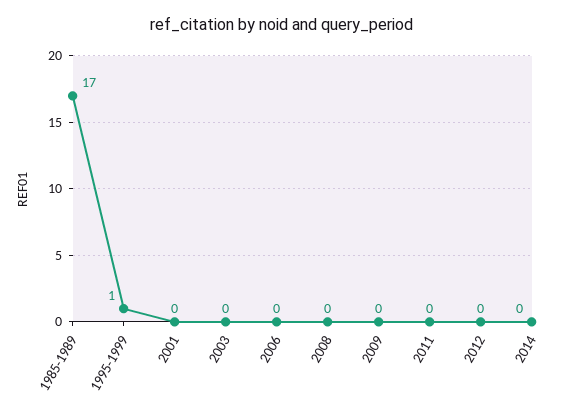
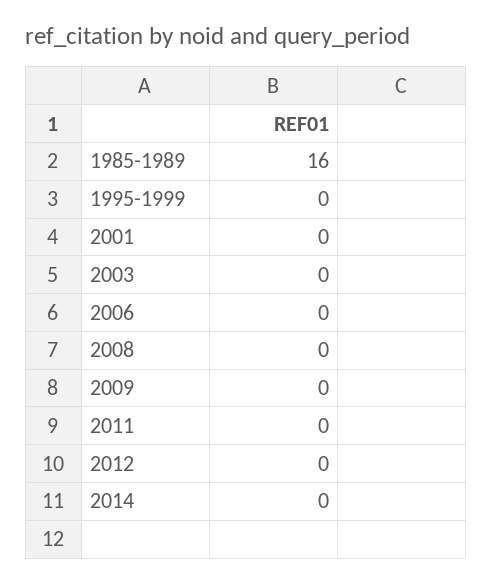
  {
-   "1985-1989": 17,
+   "1985-1989": 16,
-   "1995-1999": 1,
+   "1995-1999": 0,
    "2001": 0,
    "2003": 0,
    "2006": 0,
    "2008": 0,
    "2009": 0,
    "2011": 0,
    "2012": 0,
    "2014": 0
  }

